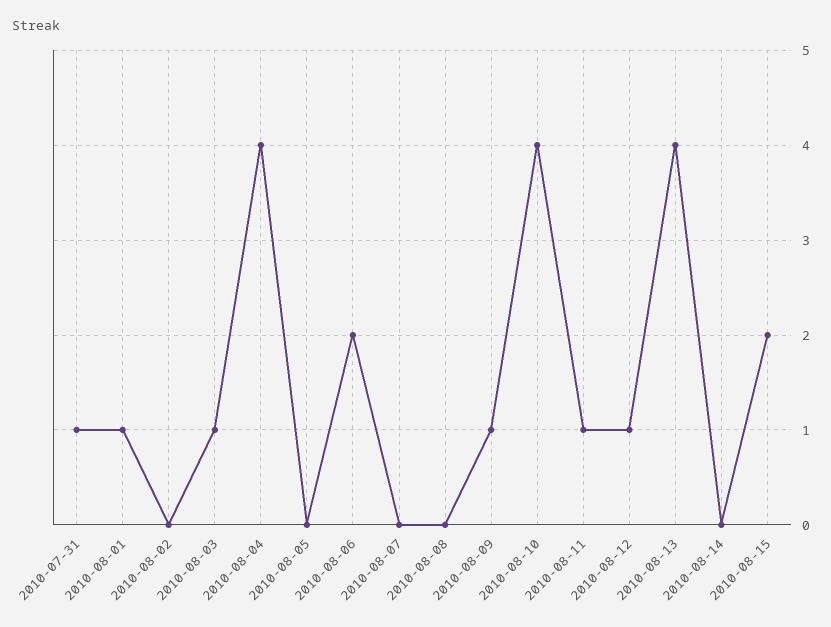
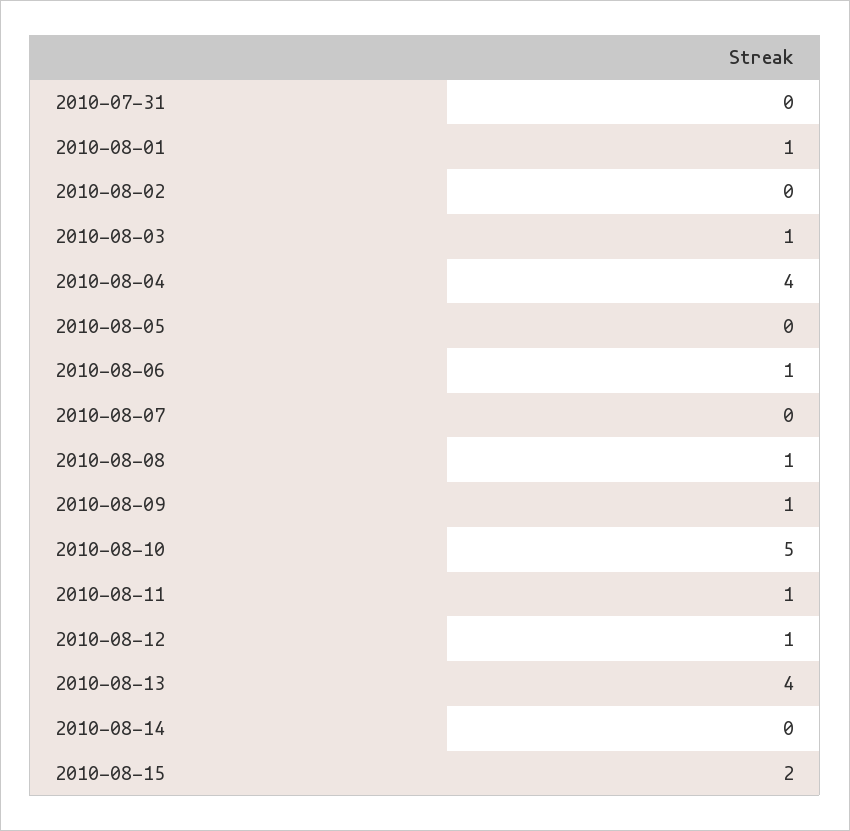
  {
-   "2010-07-31": 1,
+   "2010-07-31": 0,
    "2010-08-01": 1,
    "2010-08-02": 0,
    "2010-08-03": 1,
    "2010-08-04": 4,
    "2010-08-05": 0,
-   "2010-08-06": 2,
+   "2010-08-06": 1,
    "2010-08-07": 0,
-   "2010-08-08": 0,
+   "2010-08-08": 1,
    "2010-08-09": 1,
-   "2010-08-10": 4,
+   "2010-08-10": 5,
    "2010-08-11": 1,
    "2010-08-12": 1,
    "2010-08-13": 4,
    "2010-08-14": 0,
    "2010-08-15": 2
  }

